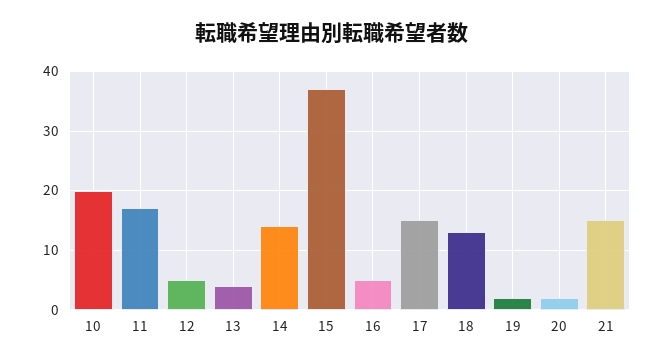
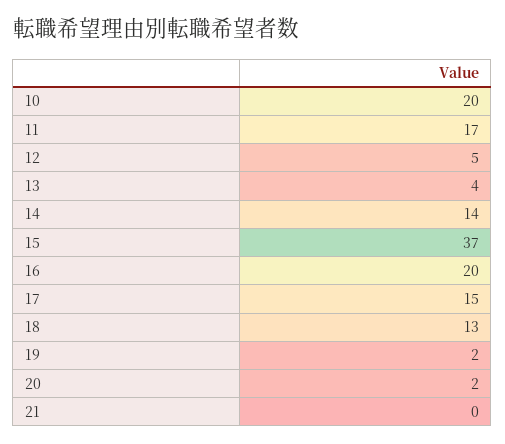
  {
    "10": 20,
    "11": 17,
    "12": 5,
    "13": 4,
    "14": 14,
    "15": 37,
-   "16": 5,
+   "16": 20,
    "17": 15,
    "18": 13,
    "19": 2,
    "20": 2,
-   "21": 15
+   "21": 0
  }

